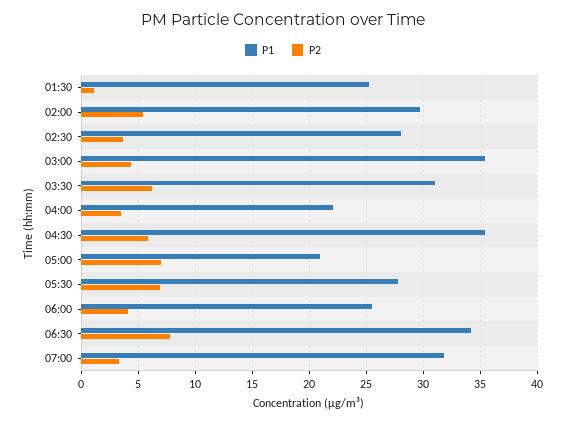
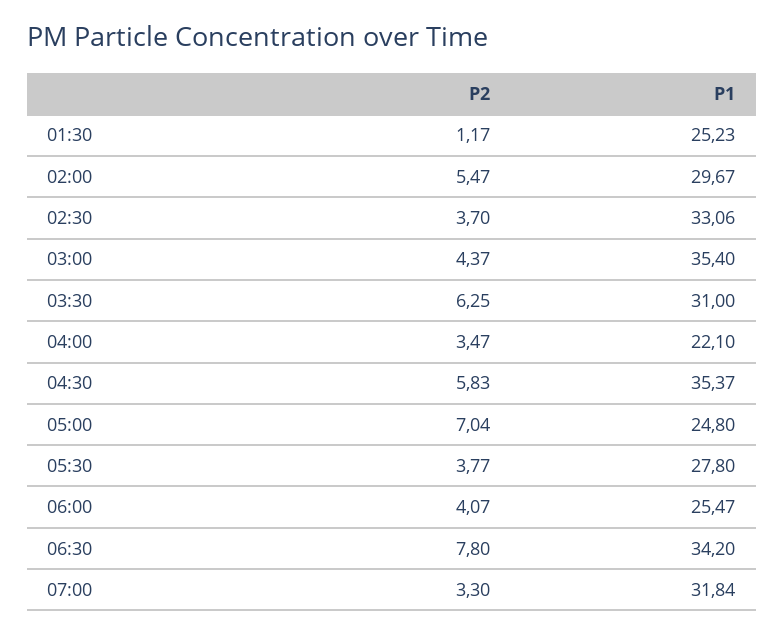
  {
    "P1": {
      "01:30": 25.23,
      "02:00": 29.67,
-     "02:30": 28,
+     "02:30": 33.06,
      "03:00": 35.4,
      "03:30": 31,
      "04:00": 22.1,
      "04:30": 35.37,
-     "05:00": 21,
+     "05:00": 24.8,
      "05:30": 27.8,
      "06:00": 25.47,
      "06:30": 34.2,
      "07:00": 31.84
    },
    "P2": {
      "01:30": 1.17,
      "02:00": 5.47,
      "02:30": 3.7,
      "03:00": 4.37,
      "03:30": 6.25,
      "04:00": 3.47,
      "04:30": 5.83,
      "05:00": 7.04,
-     "05:30": 7,
+     "05:30": 3.77,
      "06:00": 4.07,
      "06:30": 7.8,
      "07:00": 3.3
    }
  }

